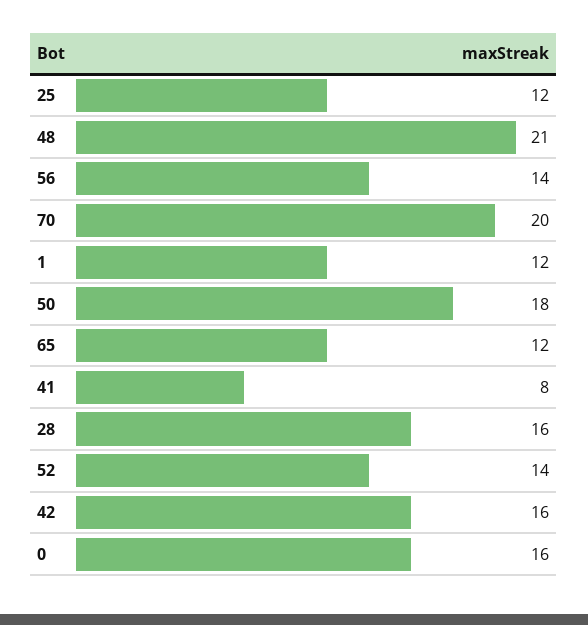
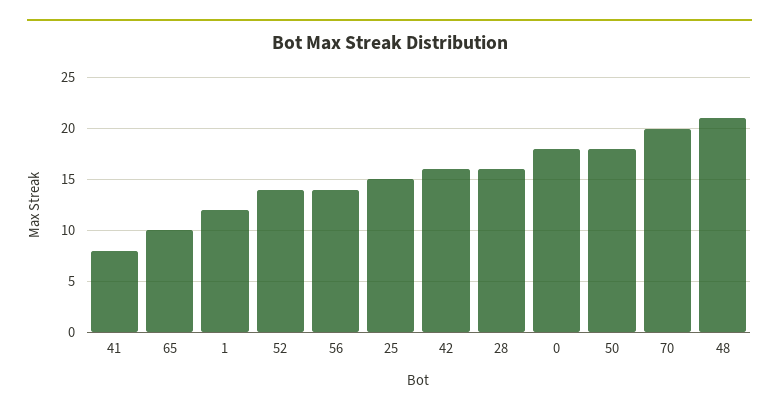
  {
-   "25": 12,
+   "25": 15,
    "48": 21,
    "56": 14,
    "70": 20,
    "1": 12,
    "50": 18,
-   "65": 12,
+   "65": 10,
    "41": 8,
    "28": 16,
    "52": 14,
    "42": 16,
-   "0": 16
+   "0": 18
  }

